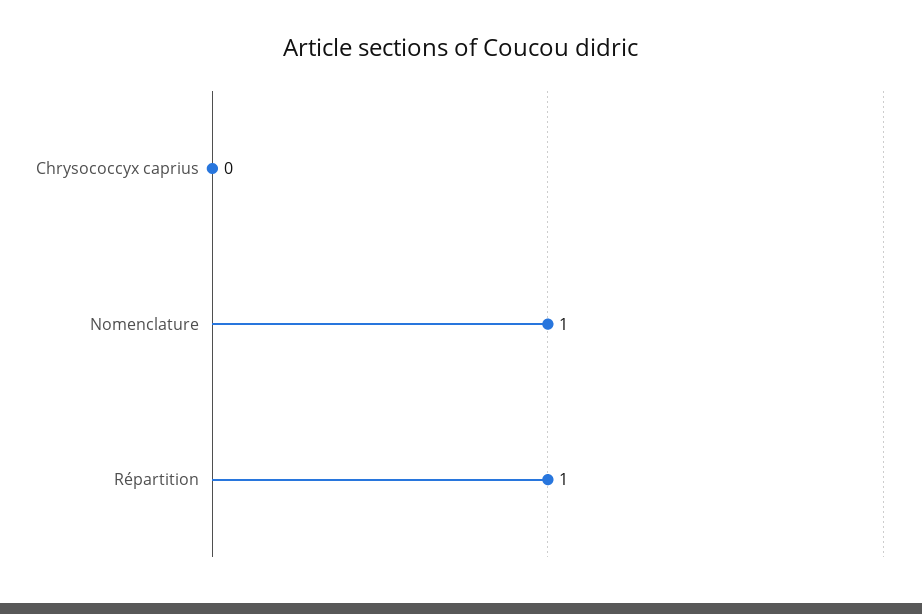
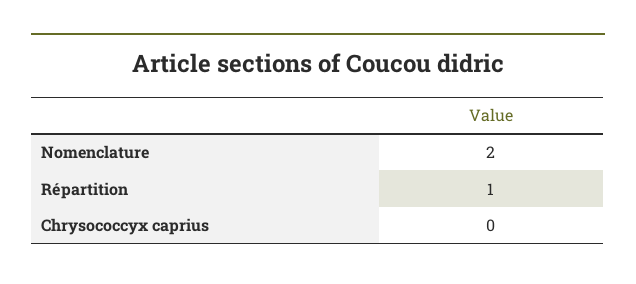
  {
    "Chrysococcyx caprius": 0,
-   "Nomenclature": 1,
+   "Nomenclature": 2,
    "Répartition": 1
  }

